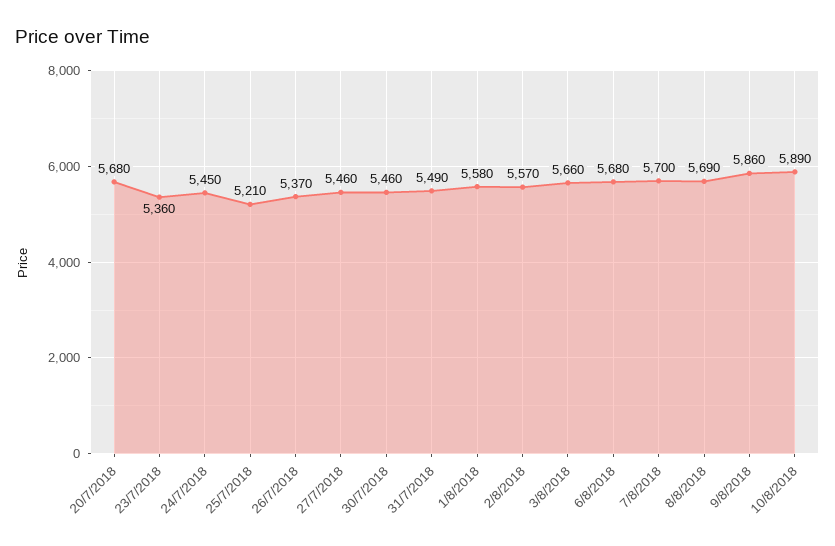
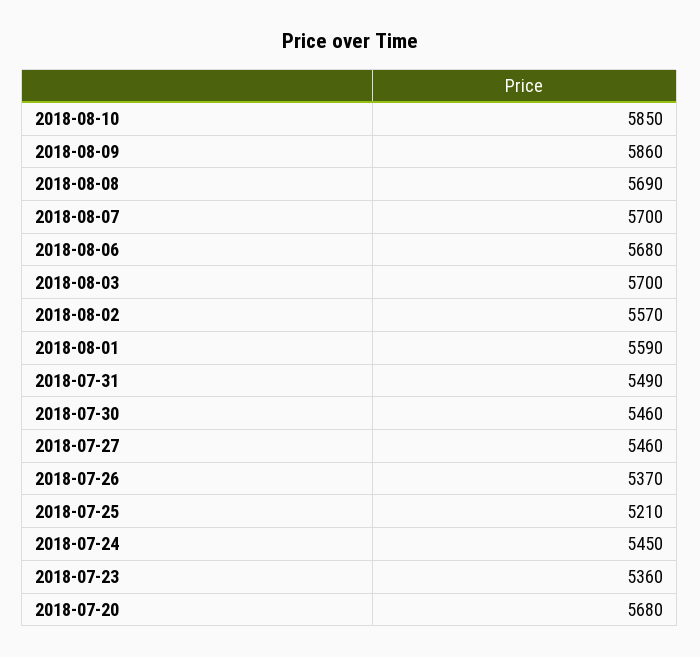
  {
    "20/7/2018": 5680,
    "23/7/2018": 5360,
    "24/7/2018": 5450,
    "25/7/2018": 5210,
    "26/7/2018": 5370,
    "27/7/2018": 5460,
    "30/7/2018": 5460,
    "31/7/2018": 5490,
-   "1/8/2018": 5580,
+   "1/8/2018": 5590,
    "2/8/2018": 5570,
-   "3/8/2018": 5660,
+   "3/8/2018": 5700,
    "6/8/2018": 5680,
    "7/8/2018": 5700,
    "8/8/2018": 5690,
    "9/8/2018": 5860,
-   "10/8/2018": 5890
+   "10/8/2018": 5850
  }

